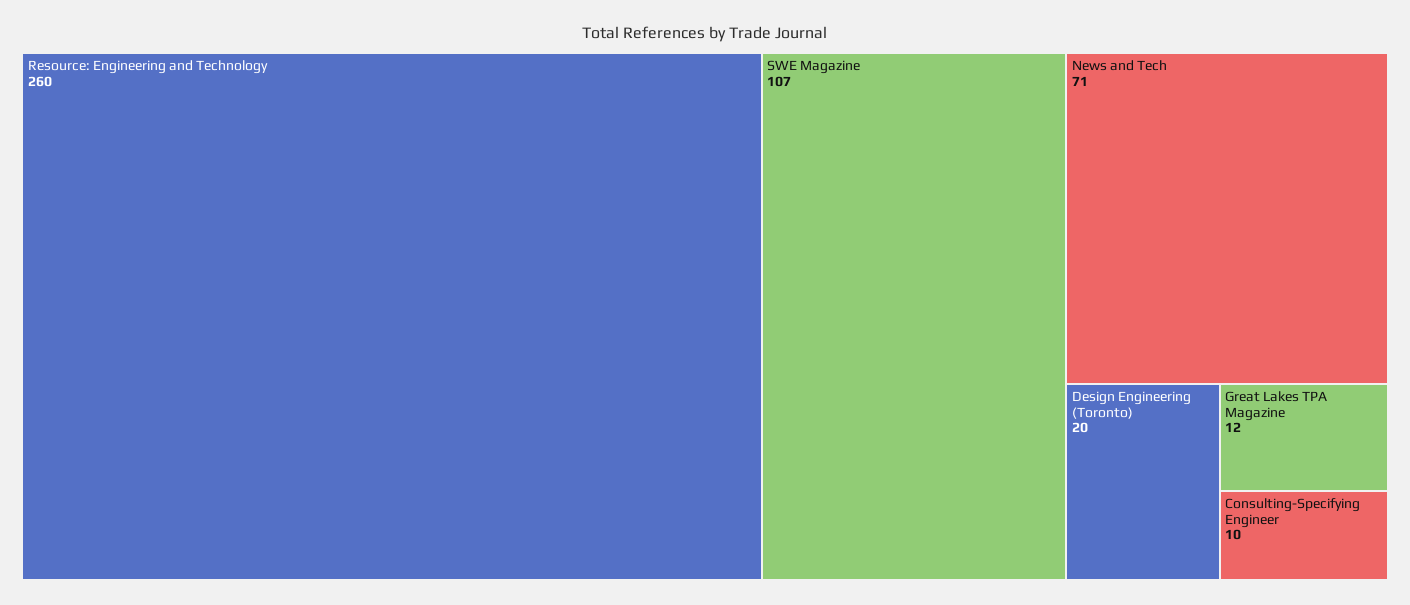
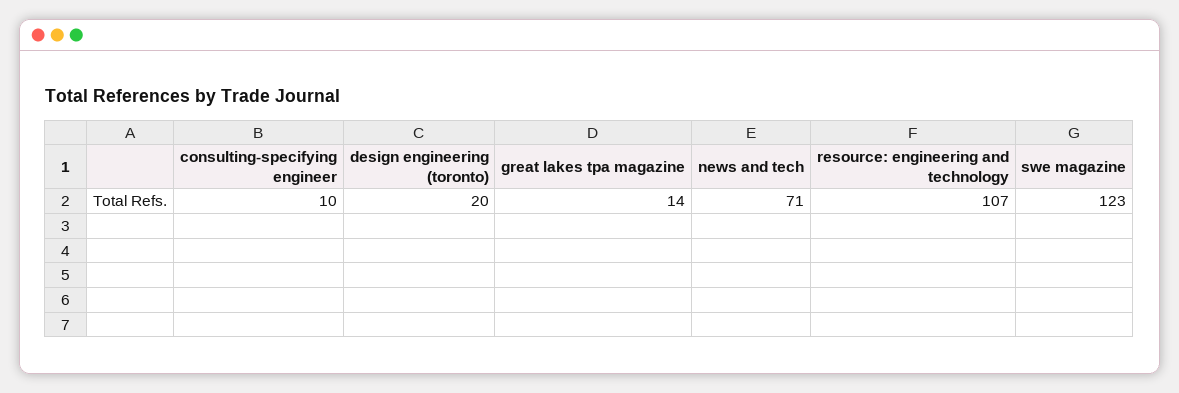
  {
-   "Resource: Engineering and Technology": 260,
+   "Resource: Engineering and Technology": 107,
-   "SWE Magazine": 107,
+   "SWE Magazine": 123,
    "News and Tech": 71,
    "Design Engineering (Toronto)": 20,
-   "Great Lakes TPA Magazine": 12,
+   "Great Lakes TPA Magazine": 14,
    "Consulting-Specifying Engineer": 10
  }

